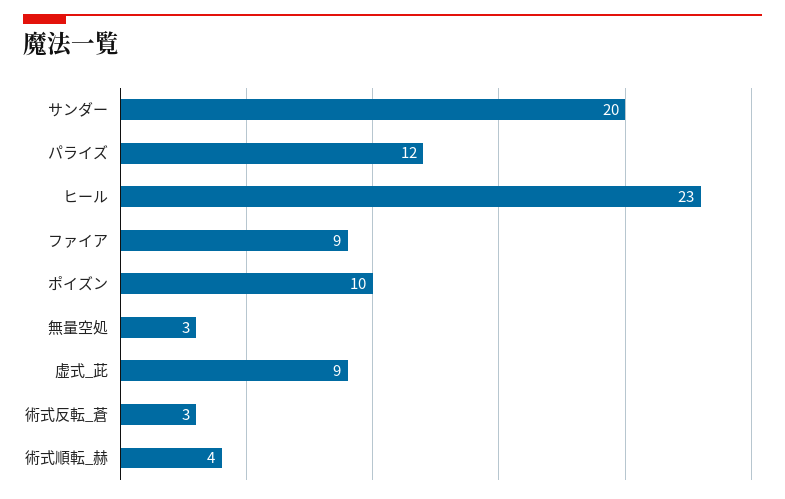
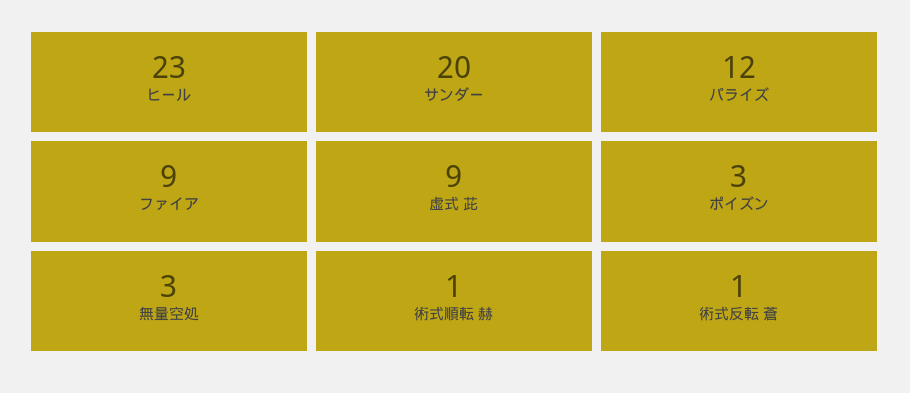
  {
    "サンダー": 20,
    "パライズ": 12,
    "ヒール": 23,
    "ファイア": 9,
-   "ポイズン": 10,
+   "ポイズン": 3,
    "無量空処": 3,
    "虚式_茈": 9,
-   "術式反転_蒼": 3,
+   "術式反転_蒼": 1,
-   "術式順転_赫": 4
+   "術式順転_赫": 1
  }

